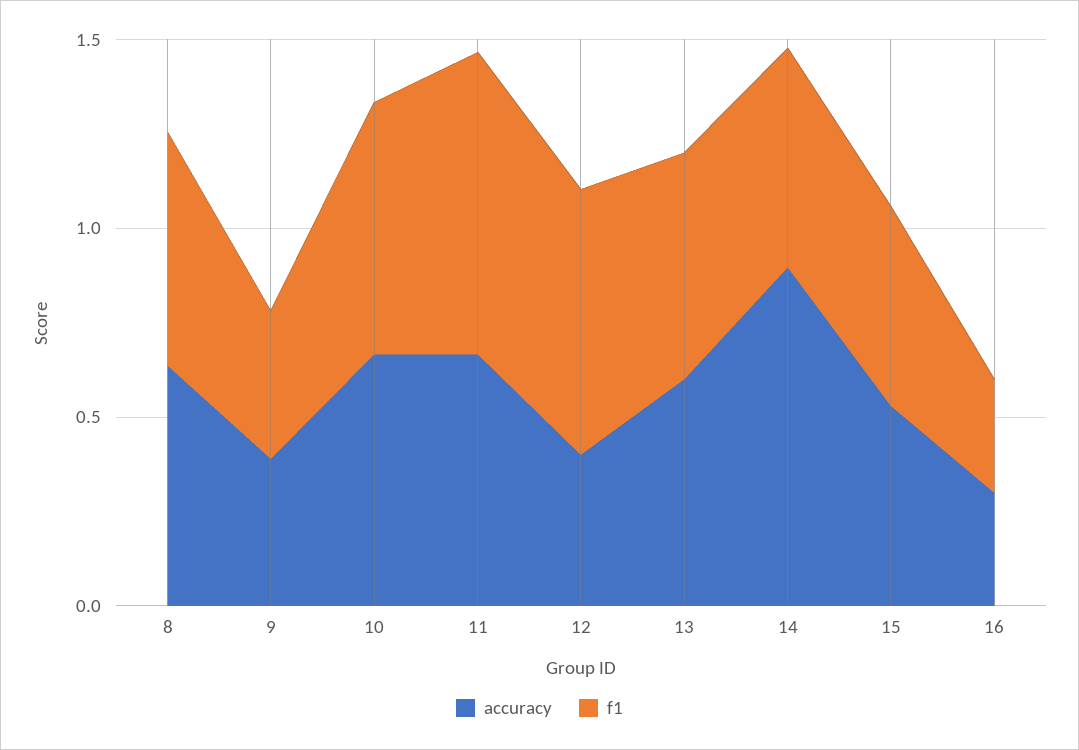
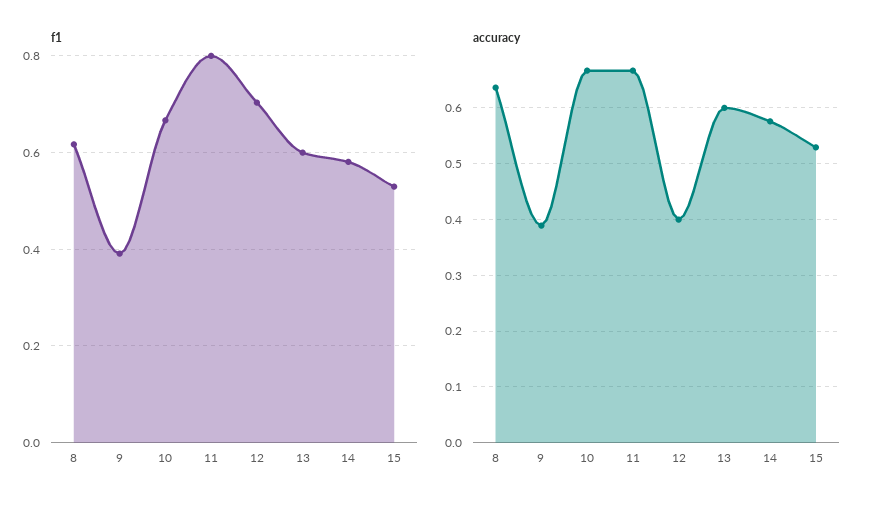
  {
    "accuracy": {
      "8": 0.64,
      "9": 0.38,
      "10": 0.66,
      "11": 0.66,
      "12": 0.4,
      "13": 0.6,
-     "14": 0.9,
+     "14": 0.58,
-     "15": 0.52,
+     "15": 0.52
-     "16": 0.3
    },
    "f1": {
      "8": 0.62,
      "9": 0.4,
      "10": 0.66,
      "11": 0.8,
      "12": 0.7,
      "13": 0.6,
      "14": 0.58,
-     "15": 0.52,
+     "15": 0.52
-     "16": 0.3
    }
  }

